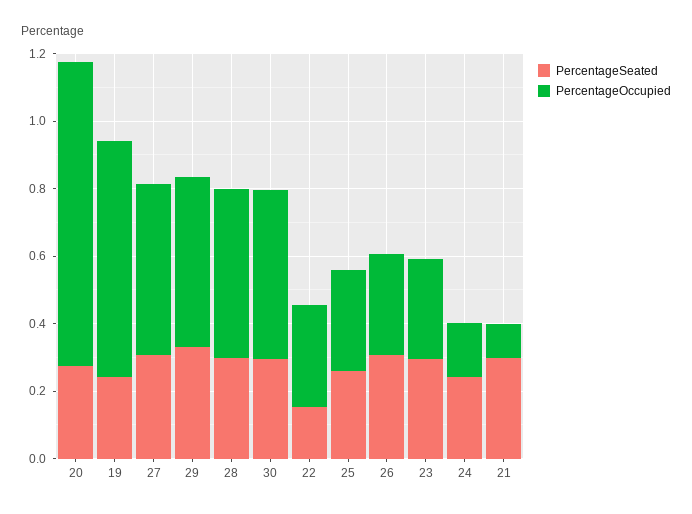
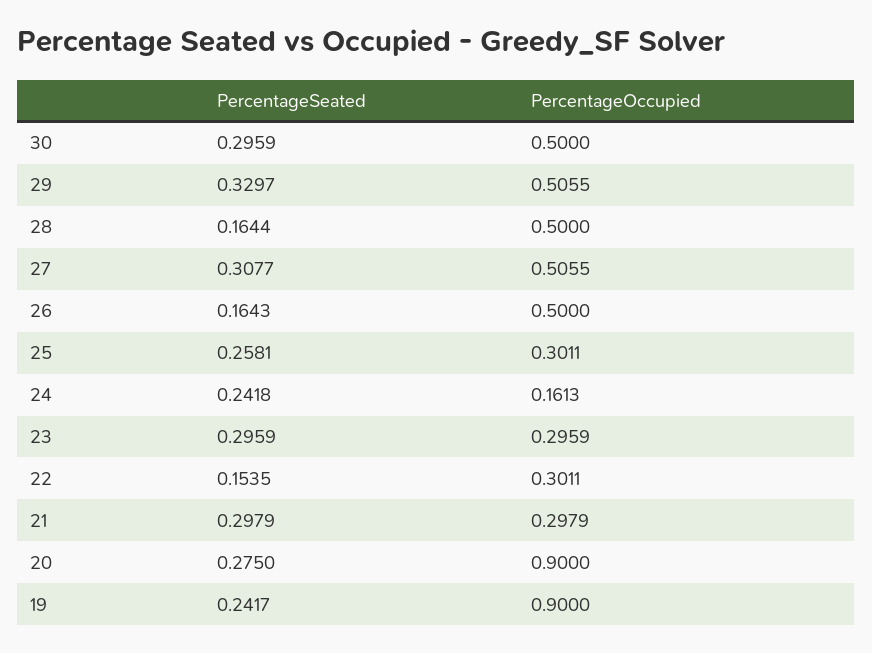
  {
    "PercentageSeated": {
      "20": 0.275,
      "19": 0.2417,
      "27": 0.3077,
      "29": 0.3297,
-     "28": 0.3,
+     "28": 0.1644,
      "30": 0.2959,
      "22": 0.1535,
      "25": 0.2581,
-     "26": 0.3,
+     "26": 0.1643,
      "23": 0.2959,
      "24": 0.2418,
      "21": 0.2979
    },
    "PercentageOccupied": {
      "20": 0.9,
-     "19": 0.7,
+     "19": 0.9,
      "27": 0.5055,
      "29": 0.5055,
      "28": 0.5,
      "30": 0.5,
      "22": 0.3011,
      "25": 0.3011,
-     "26": 0.3,
+     "26": 0.5,
      "23": 0.2959,
      "24": 0.1613,
-     "21": 0.1
+     "21": 0.2979
    }
  }

